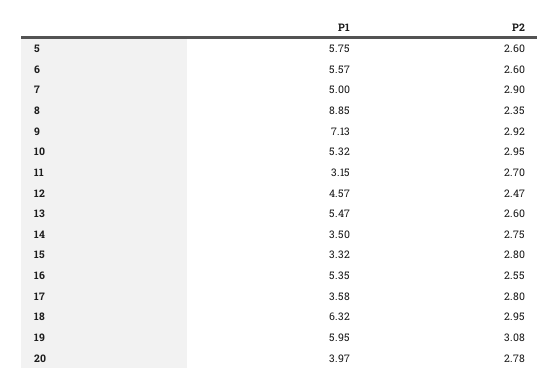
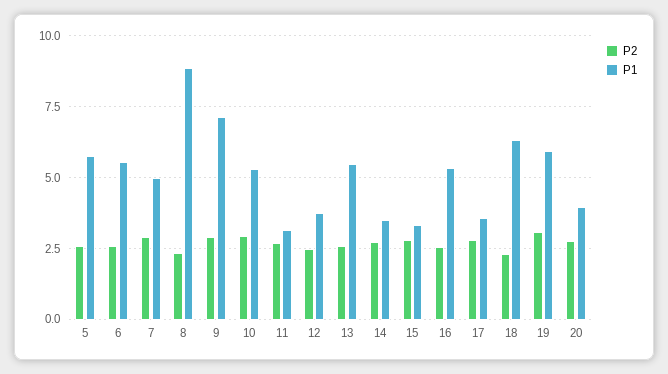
  {
    "P1": {
      "5": 5.75,
      "6": 5.57,
      "7": 5,
      "8": 8.85,
      "9": 7.13,
      "10": 5.32,
      "11": 3.15,
-     "12": 4.57,
+     "12": 3.75,
      "13": 5.47,
      "14": 3.5,
      "15": 3.32,
      "16": 5.35,
      "17": 3.58,
      "18": 6.32,
      "19": 5.95,
      "20": 3.97
    },
    "P2": {
      "5": 2.6,
      "6": 2.6,
      "7": 2.9,
      "8": 2.35,
      "9": 2.92,
      "10": 2.95,
      "11": 2.7,
      "12": 2.47,
      "13": 2.6,
      "14": 2.75,
      "15": 2.8,
      "16": 2.55,
      "17": 2.8,
-     "18": 2.95,
+     "18": 2.25,
      "19": 3.08,
      "20": 2.78
    }
  }

